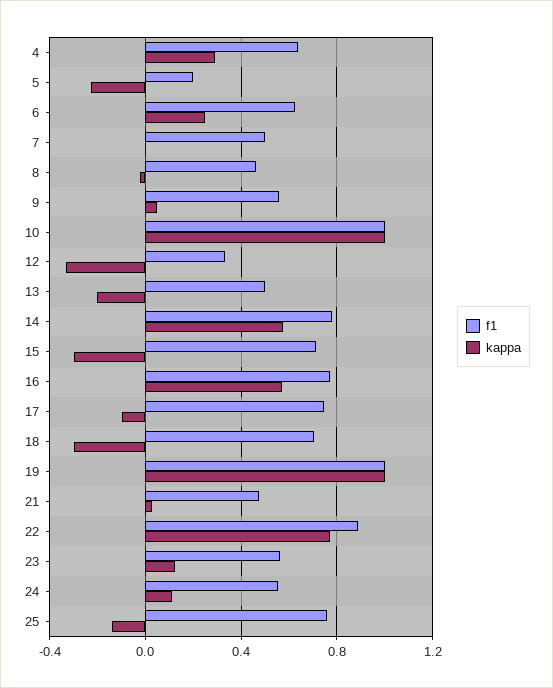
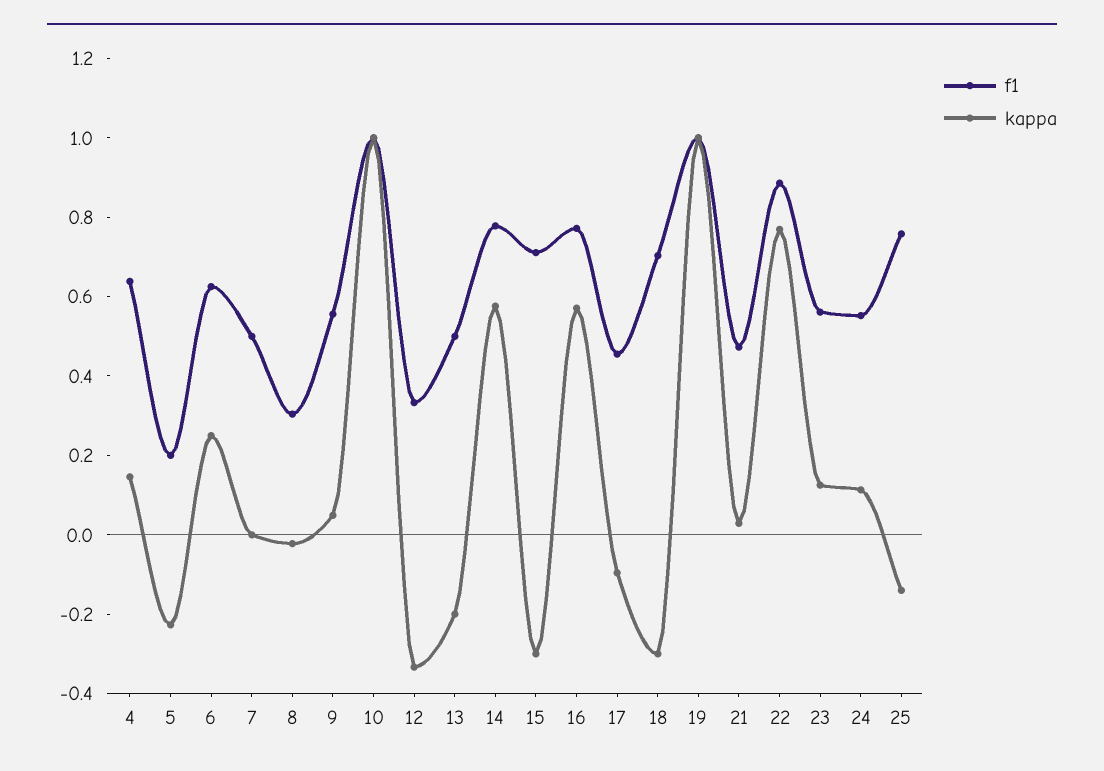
  {
    "f1": {
      "4": 0.65,
      "5": 0.2,
      "6": 0.65,
      "7": 0.5,
-     "8": 0.45,
+     "8": 0.3,
      "9": 0.55,
      "10": 1,
      "12": 0.35,
      "13": 0.5,
      "14": 0.8,
      "15": 0.7,
      "16": 0.75,
-     "17": 0.75,
+     "17": 0.45,
      "18": 0.7,
      "19": 1,
      "21": 0.45,
      "22": 0.9,
      "23": 0.55,
      "24": 0.55,
      "25": 0.75
    },
    "kappa": {
-     "4": 0.3,
+     "4": 0.15,
      "5": -0.25,
      "6": 0.25,
      "7": 0,
      "8": 0,
      "9": 0.05,
      "10": 1,
      "12": -0.35,
      "13": -0.2,
      "14": 0.6,
      "15": -0.3,
      "16": 0.55,
      "17": -0.1,
      "18": -0.3,
      "19": 1,
      "21": 0.05,
      "22": 0.75,
      "23": 0.15,
      "24": 0.1,
      "25": -0.15
    }
  }

